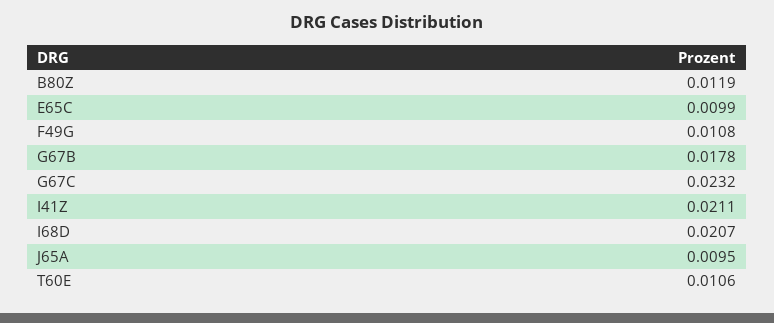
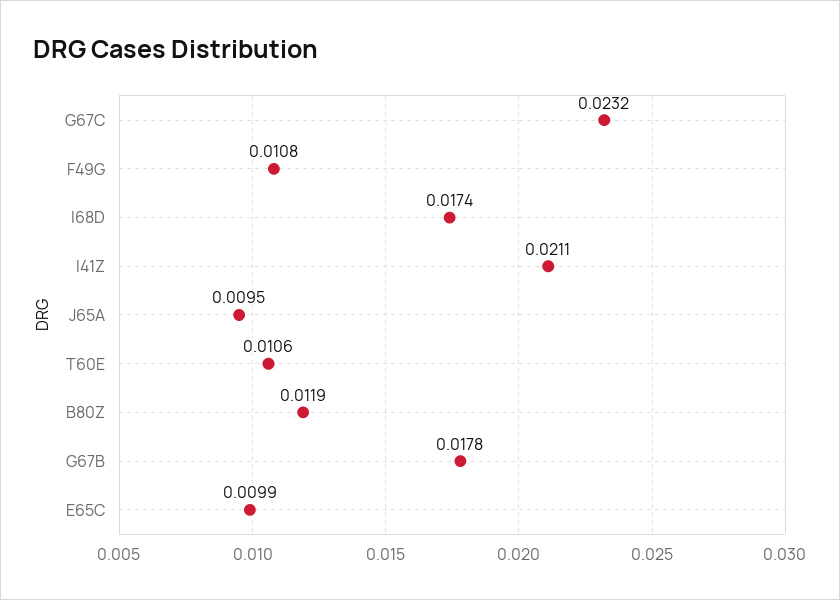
  {
    "B80Z": 0.0119,
    "E65C": 0.0099,
    "F49G": 0.0108,
    "G67B": 0.0178,
    "G67C": 0.0232,
    "I41Z": 0.0211,
-   "I68D": 0.0207,
+   "I68D": 0.0174,
    "J65A": 0.0095,
    "T60E": 0.0106
  }

